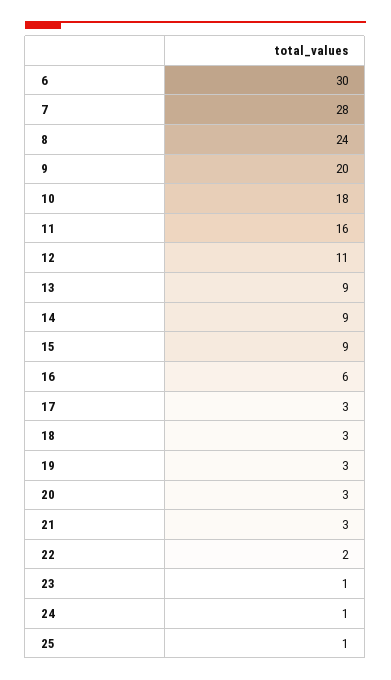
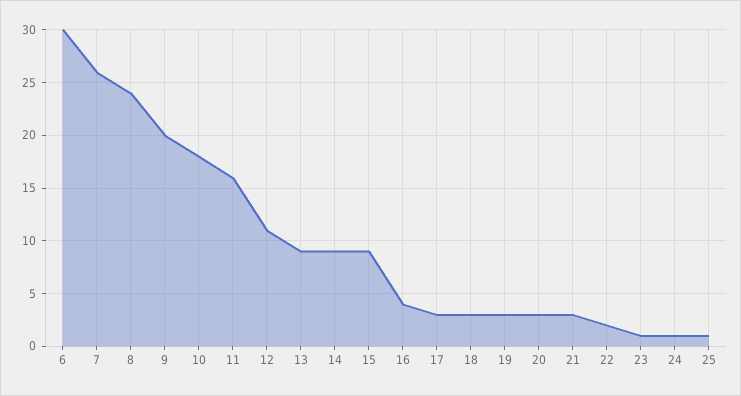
  {
    "6": 30,
-   "7": 28,
+   "7": 26,
    "8": 24,
    "9": 20,
    "10": 18,
    "11": 16,
    "12": 11,
    "13": 9,
    "14": 9,
    "15": 9,
-   "16": 6,
+   "16": 4,
    "17": 3,
    "18": 3,
    "19": 3,
    "20": 3,
    "21": 3,
    "22": 2,
    "23": 1,
    "24": 1,
    "25": 1
  }

